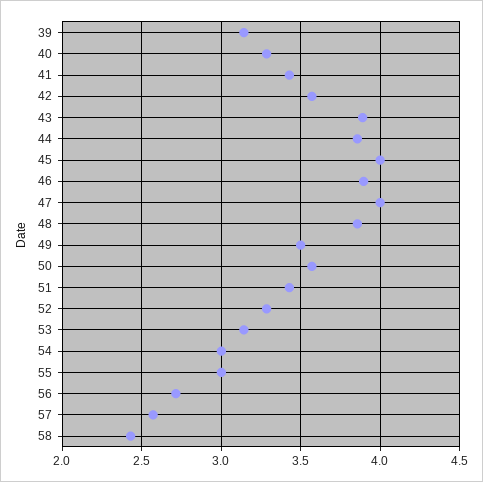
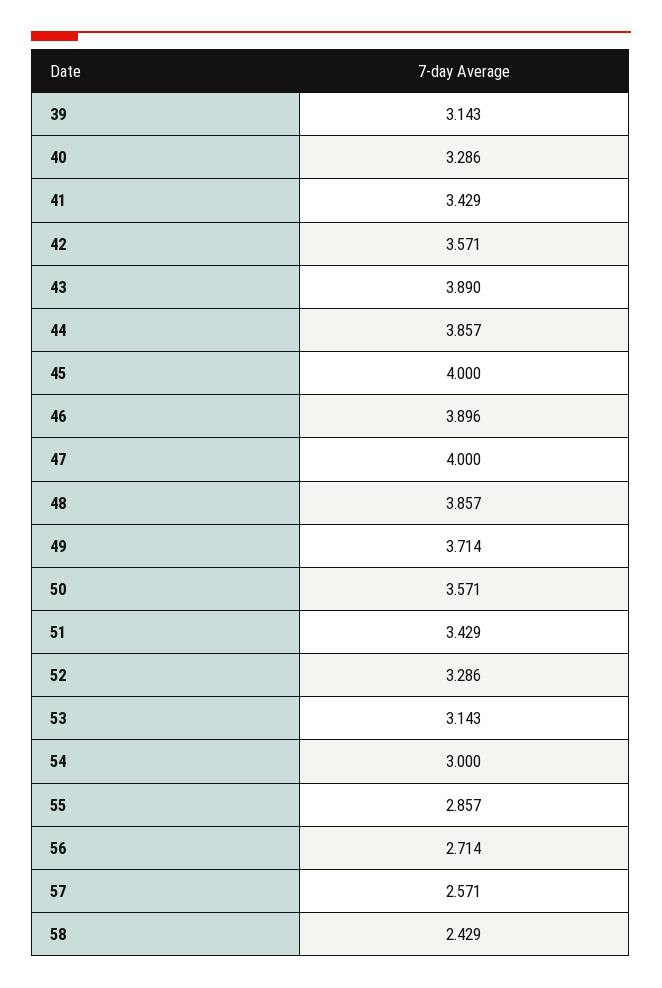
  {
    "39": 3.143,
    "40": 3.286,
    "41": 3.429,
    "42": 3.571,
    "43": 3.89,
    "44": 3.857,
    "45": 4,
    "46": 3.896,
    "47": 4,
    "48": 3.857,
-   "49": 3.5,
+   "49": 3.714,
    "50": 3.571,
    "51": 3.429,
    "52": 3.286,
    "53": 3.143,
    "54": 3,
-   "55": 3,
+   "55": 2.857,
    "56": 2.714,
    "57": 2.571,
    "58": 2.429
  }

